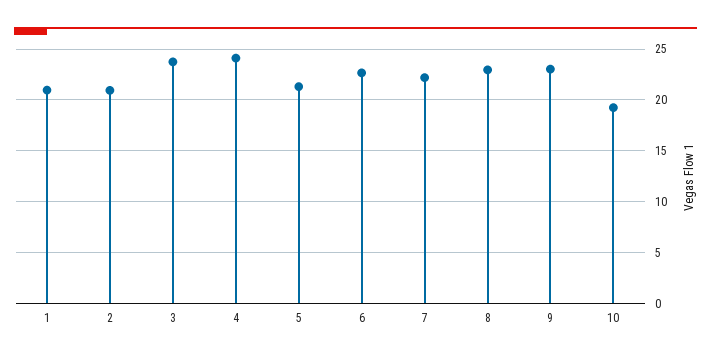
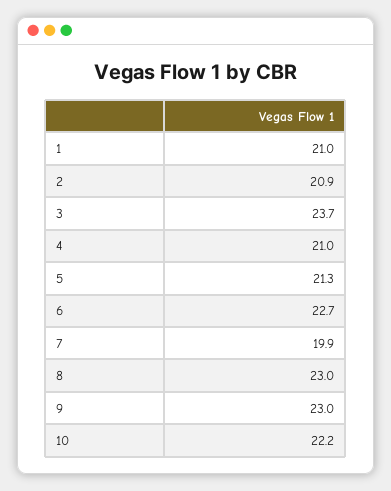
  {
    "1": 21,
    "2": 20.9,
    "3": 23.7,
-   "4": 24,
+   "4": 21,
    "5": 21.3,
    "6": 22.7,
-   "7": 22,
+   "7": 19.9,
    "8": 23,
    "9": 23,
-   "10": 19
+   "10": 22.2
  }

